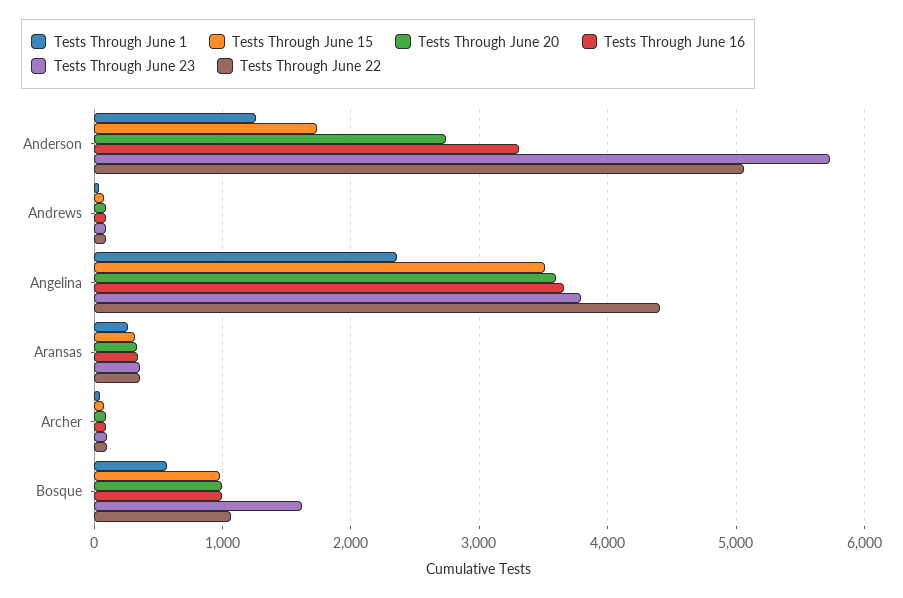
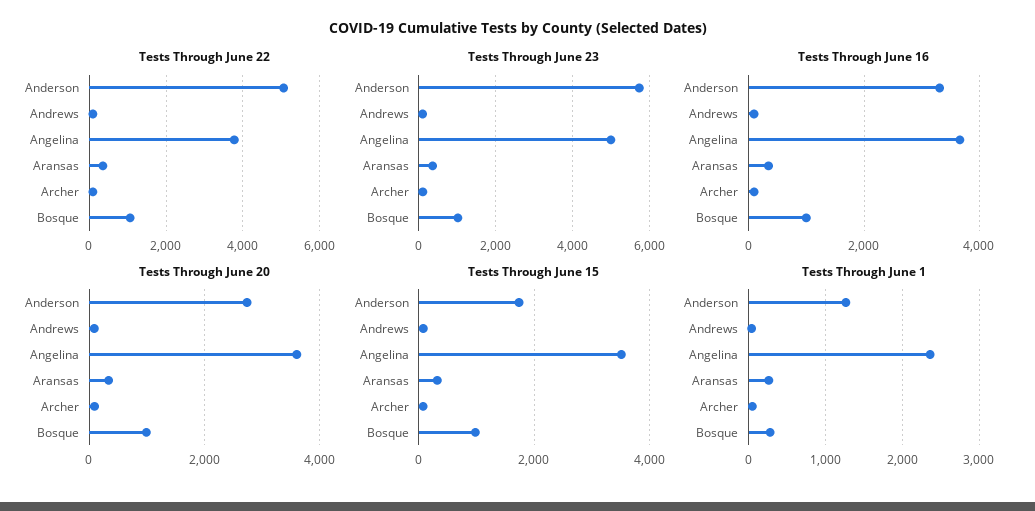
  {
    "Tests Through June 1": {
      "Anderson": 1300,
      "Andrews": 0,
      "Angelina": 2400,
      "Aransas": 300,
      "Archer": 0,
-     "Bosque": 600
+     "Bosque": 300
    },
    "Tests Through June 15": {
      "Anderson": 1700,
      "Andrews": 100,
      "Angelina": 3500,
      "Aransas": 300,
      "Archer": 100,
      "Bosque": 1000
    },
    "Tests Through June 20": {
      "Anderson": 2700,
      "Andrews": 100,
      "Angelina": 3600,
      "Aransas": 300,
      "Archer": 100,
      "Bosque": 1000
    },
    "Tests Through June 16": {
      "Anderson": 3300,
      "Andrews": 100,
      "Angelina": 3700,
      "Aransas": 300,
      "Archer": 100,
      "Bosque": 1000
    },
    "Tests Through June 23": {
      "Anderson": 5700,
      "Andrews": 100,
-     "Angelina": 3800,
+     "Angelina": 5000,
      "Aransas": 400,
      "Archer": 100,
-     "Bosque": 1600
+     "Bosque": 1000
    },
    "Tests Through June 22": {
      "Anderson": 5100,
      "Andrews": 100,
-     "Angelina": 4400,
+     "Angelina": 3800,
      "Aransas": 400,
      "Archer": 100,
      "Bosque": 1100
    }
  }

